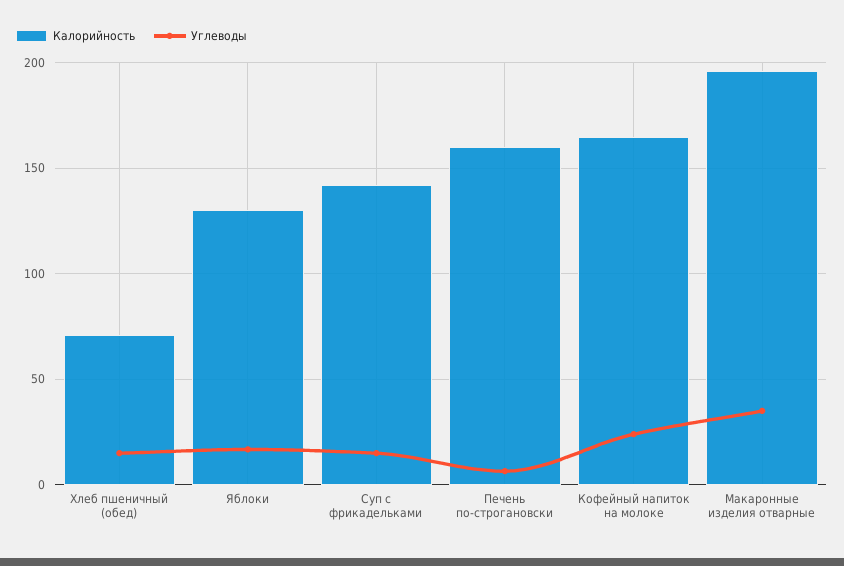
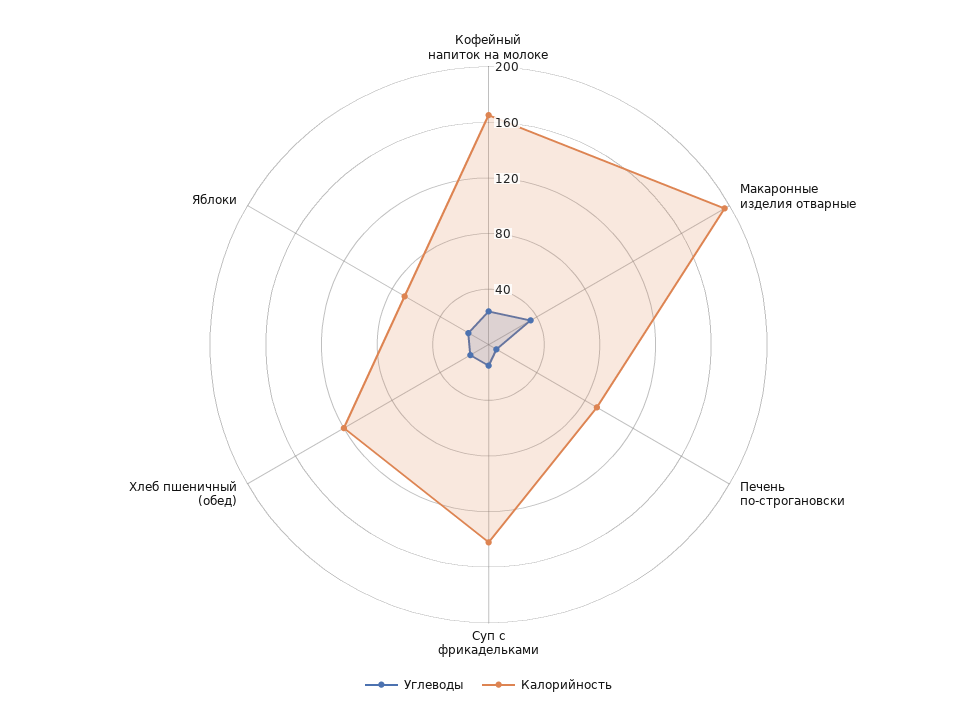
  {
    "Калорийность": {
-     "Хлеб пшеничный (обед)": 70,
+     "Хлеб пшеничный (обед)": 120,
-     "Яблоки": 130,
+     "Яблоки": 70,
      "Суп с фрикадельками": 140,
-     "Печень по-строгановски": 160,
+     "Печень по-строгановски": 90,
      "Кофейный напиток на молоке": 165,
      "Макаронные изделия отварные": 195
    },
    "Углеводы": {
      "Хлеб пшеничный (обед)": 15,
      "Яблоки": 15,
      "Суп с фрикадельками": 15,
      "Печень по-строгановски": 5,
      "Кофейный напиток на молоке": 25,
      "Макаронные изделия отварные": 35
    }
  }

